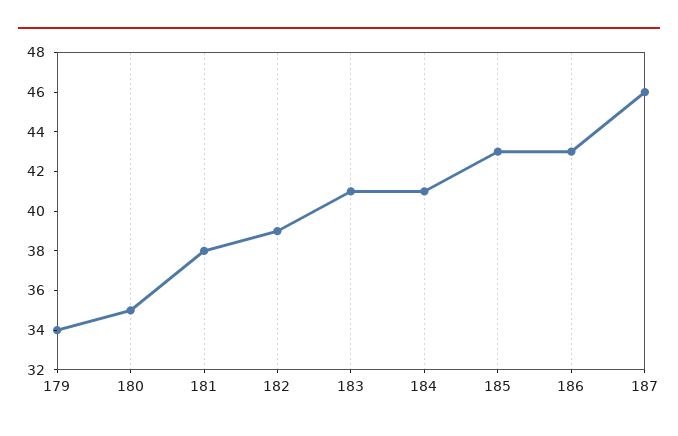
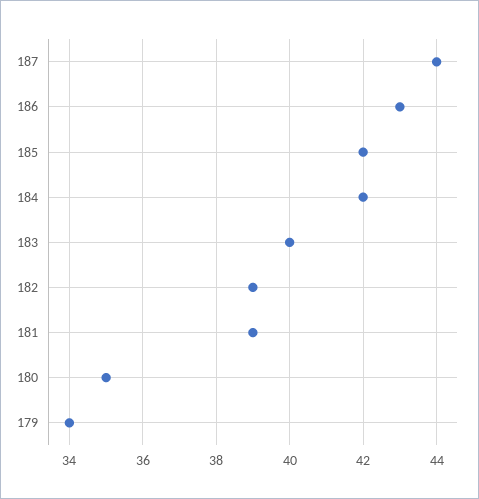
  {
    "179": 34,
    "180": 35,
-   "181": 38,
+   "181": 39,
    "182": 39,
-   "183": 41,
+   "183": 40,
-   "184": 41,
+   "184": 42,
-   "185": 43,
+   "185": 42,
    "186": 43,
-   "187": 46
+   "187": 44
  }

